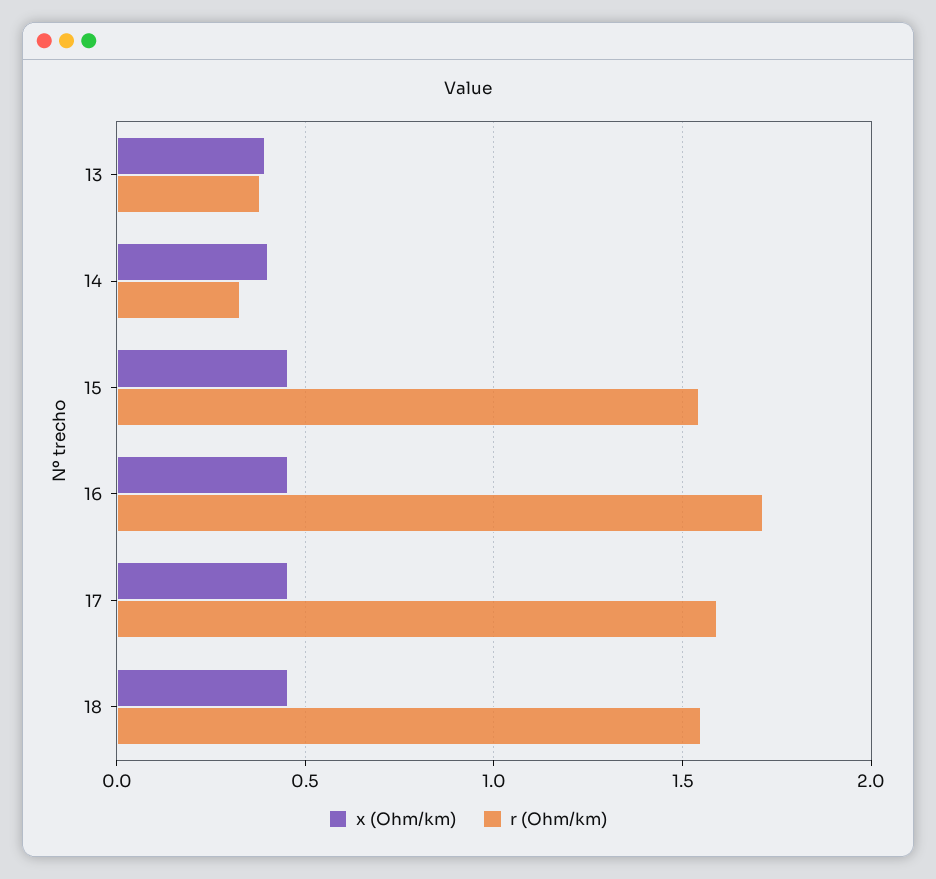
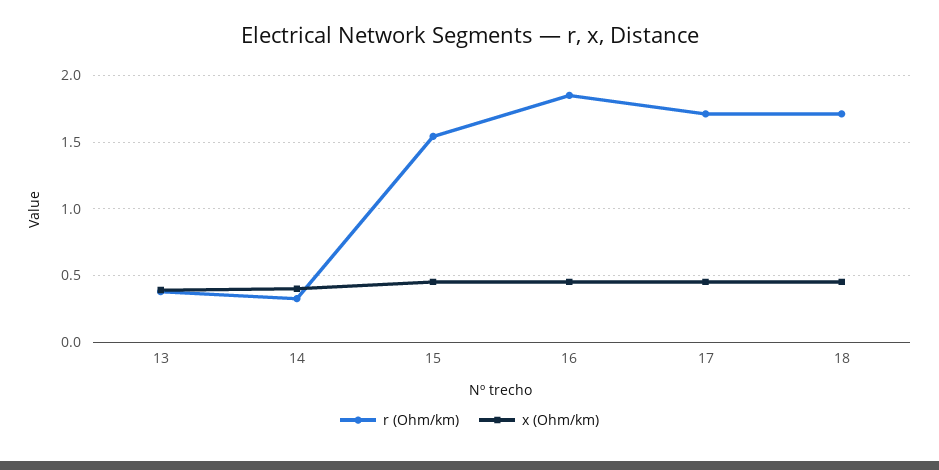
  {
    "x (Ohm/km)": {
      "13": 0.4,
      "14": 0.4,
      "15": 0.45,
      "16": 0.45,
      "17": 0.45,
      "18": 0.45
    },
    "r (Ohm/km)": {
      "13": 0.4,
      "14": 0.35,
      "15": 1.55,
-     "16": 1.7,
+     "16": 1.85,
-     "17": 1.6,
+     "17": 1.7,
-     "18": 1.55
+     "18": 1.7
    }
  }

